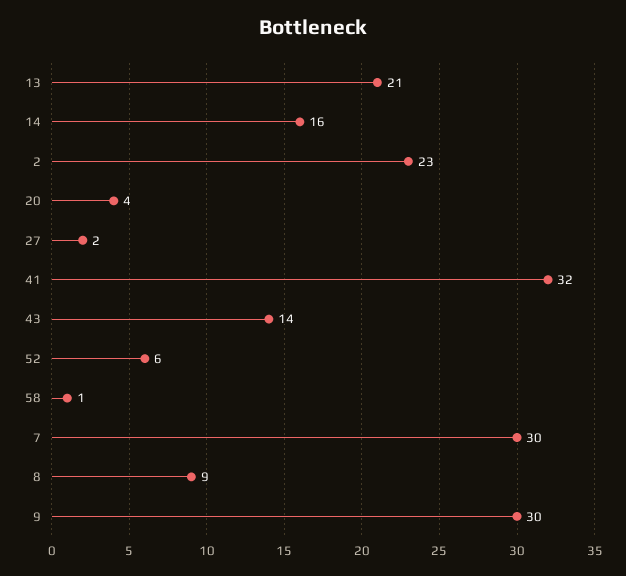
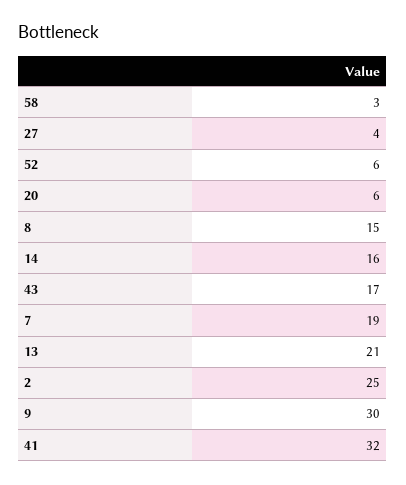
  {
    "13": 21,
    "14": 16,
-   "2": 23,
+   "2": 25,
-   "20": 4,
+   "20": 6,
-   "27": 2,
+   "27": 4,
    "41": 32,
-   "43": 14,
+   "43": 17,
    "52": 6,
-   "58": 1,
+   "58": 3,
-   "7": 30,
+   "7": 19,
-   "8": 9,
+   "8": 15,
    "9": 30
  }

